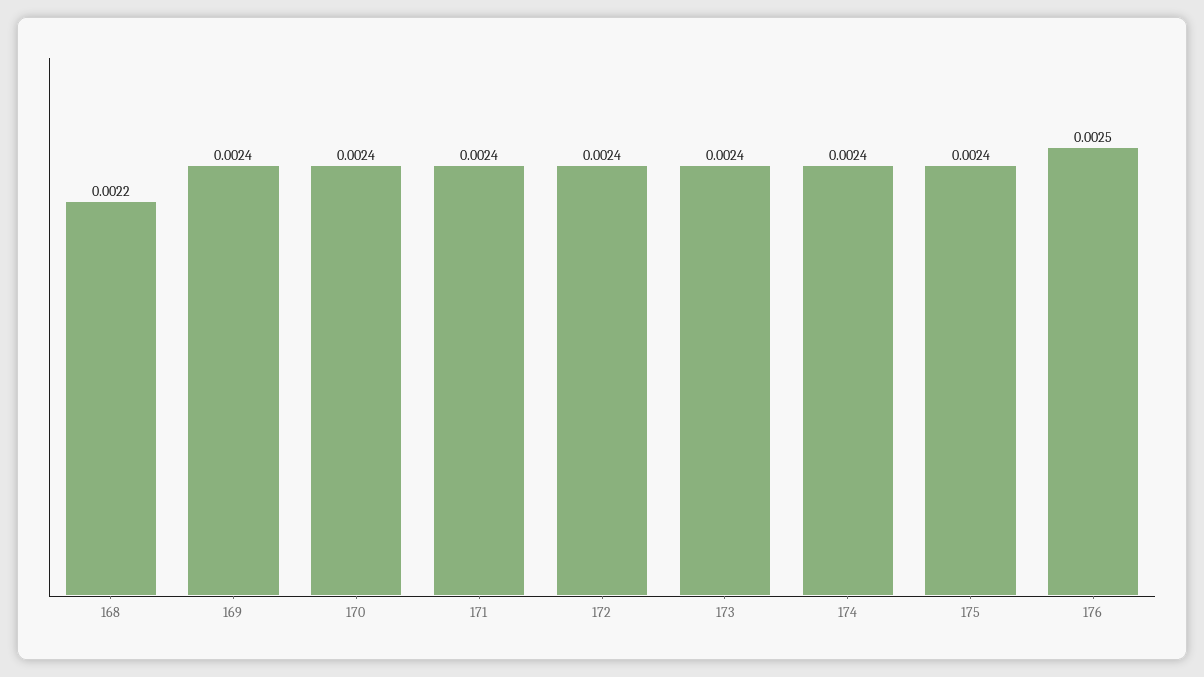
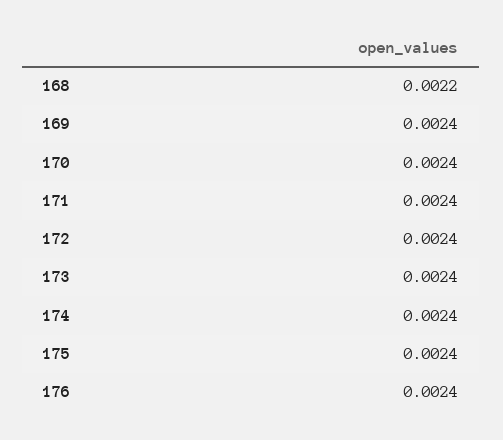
  {
    "168": 0.0022,
    "169": 0.0024,
    "170": 0.0024,
    "171": 0.0024,
    "172": 0.0024,
    "173": 0.0024,
    "174": 0.0024,
    "175": 0.0024,
-   "176": 0.0025
+   "176": 0.0024
  }

